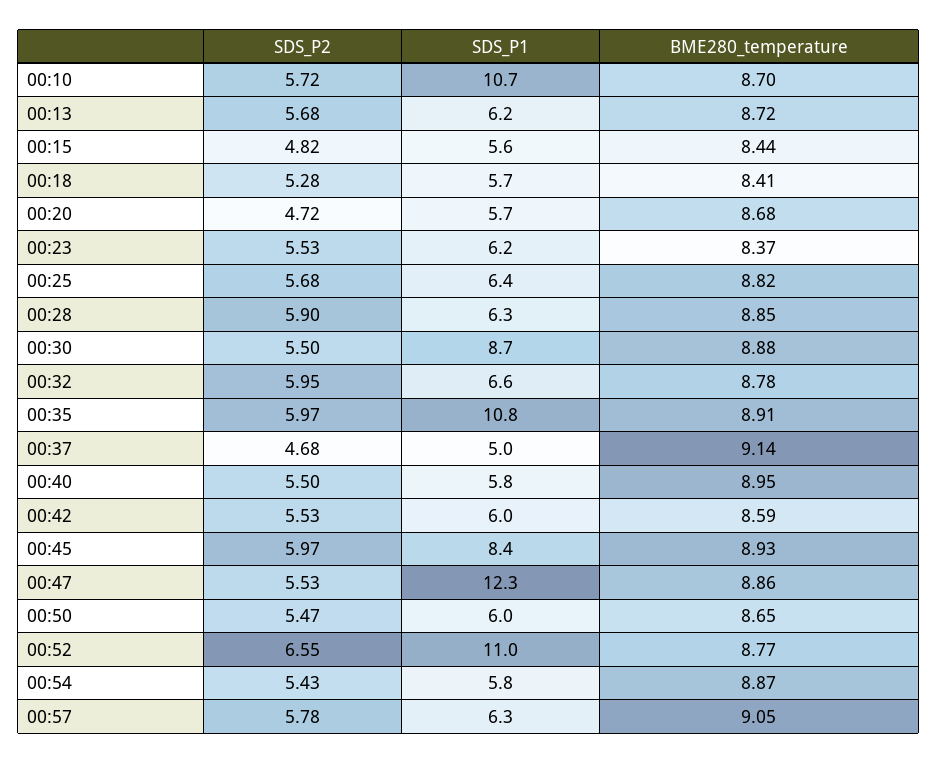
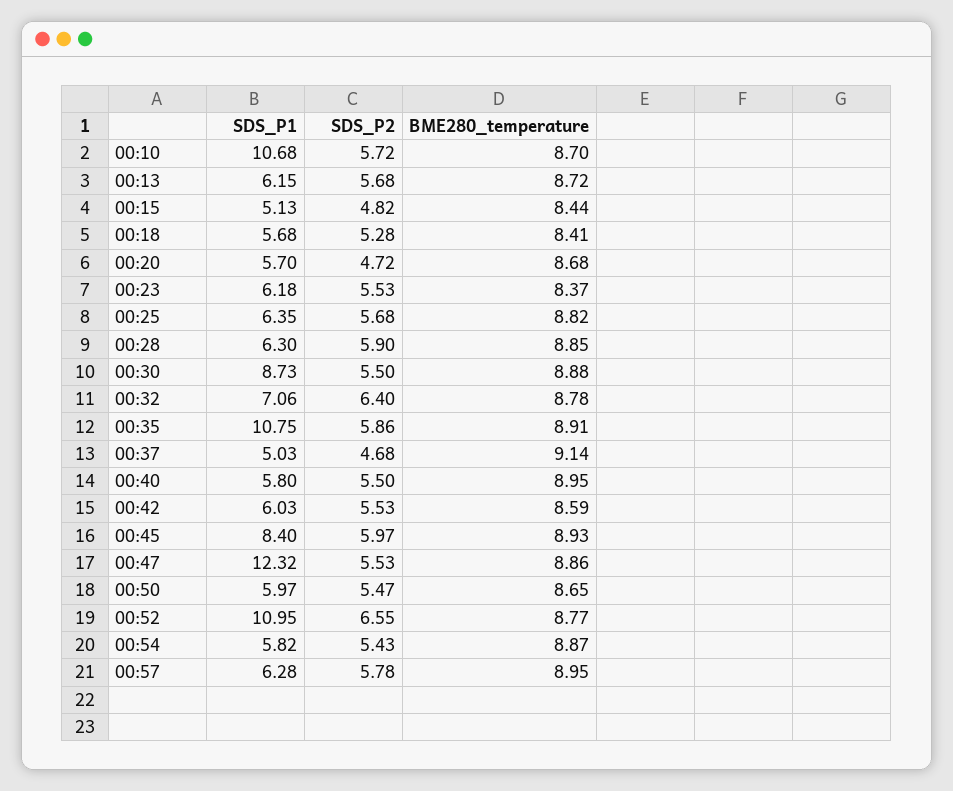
  {
    "SDS_P2": {
      "00:10": 5.72,
      "00:13": 5.68,
      "00:15": 4.82,
      "00:18": 5.28,
      "00:20": 4.72,
      "00:23": 5.53,
      "00:25": 5.68,
      "00:28": 5.9,
      "00:30": 5.5,
-     "00:32": 5.95,
+     "00:32": 6.4,
-     "00:35": 5.97,
+     "00:35": 5.86,
      "00:37": 4.68,
      "00:40": 5.5,
      "00:42": 5.53,
      "00:45": 5.97,
      "00:47": 5.53,
      "00:50": 5.47,
      "00:52": 6.55,
      "00:54": 5.43,
      "00:57": 5.78
    },
    "SDS_P1": {
      "00:10": 10.68,
      "00:13": 6.15,
-     "00:15": 5.6,
+     "00:15": 5.13,
      "00:18": 5.68,
      "00:20": 5.7,
      "00:23": 6.18,
      "00:25": 6.35,
      "00:28": 6.3,
      "00:30": 8.73,
-     "00:32": 6.6,
+     "00:32": 7.06,
      "00:35": 10.75,
      "00:37": 5.03,
      "00:40": 5.8,
      "00:42": 6.03,
      "00:45": 8.4,
      "00:47": 12.32,
      "00:50": 5.97,
      "00:52": 10.95,
      "00:54": 5.82,
      "00:57": 6.28
    },
    "BME280_temperature": {
      "00:10": 8.7,
      "00:13": 8.72,
      "00:15": 8.44,
      "00:18": 8.41,
      "00:20": 8.68,
      "00:23": 8.37,
      "00:25": 8.82,
      "00:28": 8.85,
      "00:30": 8.88,
      "00:32": 8.78,
      "00:35": 8.91,
      "00:37": 9.14,
      "00:40": 8.95,
      "00:42": 8.59,
      "00:45": 8.93,
      "00:47": 8.86,
      "00:50": 8.65,
      "00:52": 8.77,
      "00:54": 8.87,
-     "00:57": 9.05
+     "00:57": 8.95
    }
  }

